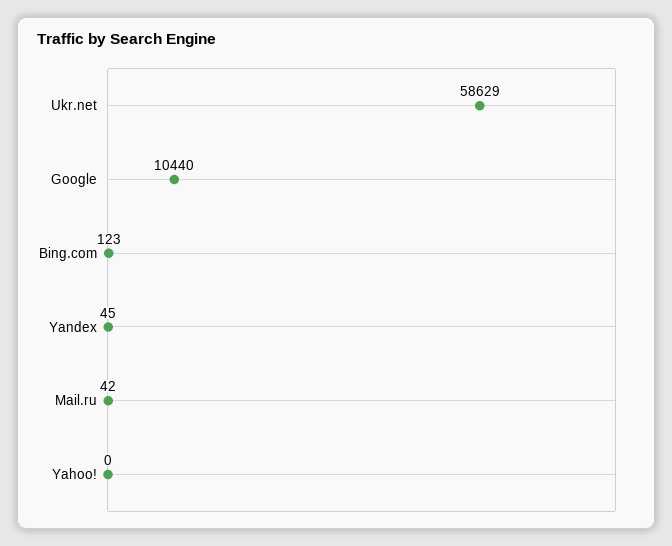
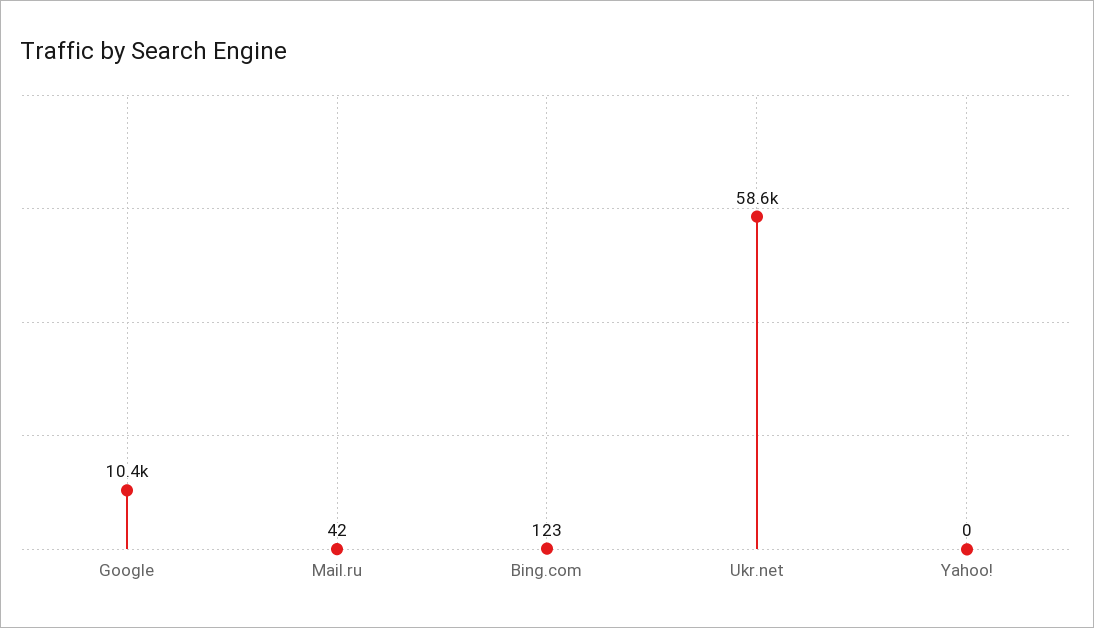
  {
    "Ukr.net": 58629,
    "Google": 10440,
    "Bing.com": 123,
-   "Yandex": 45,
    "Mail.ru": 42,
    "Yahoo!": 0
  }

